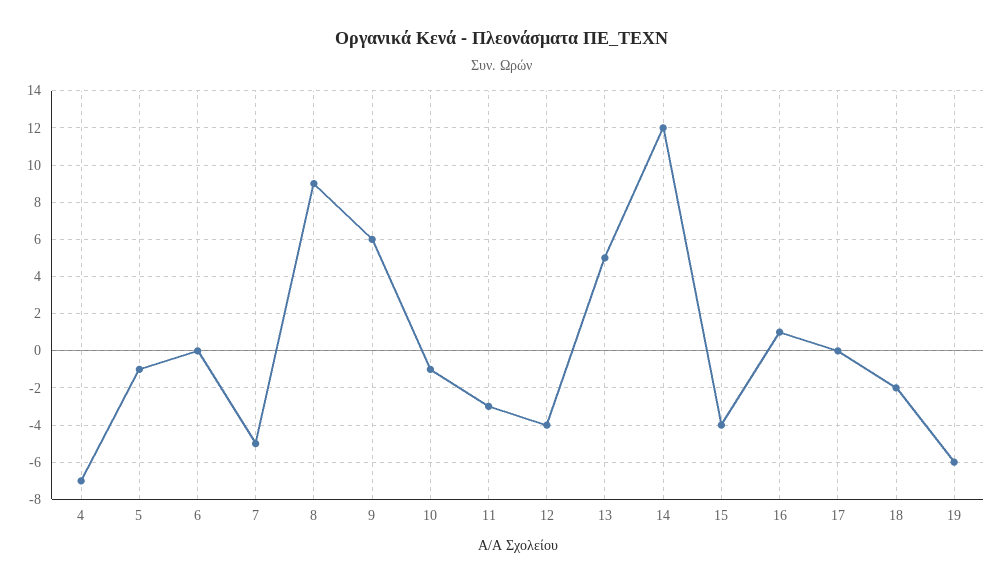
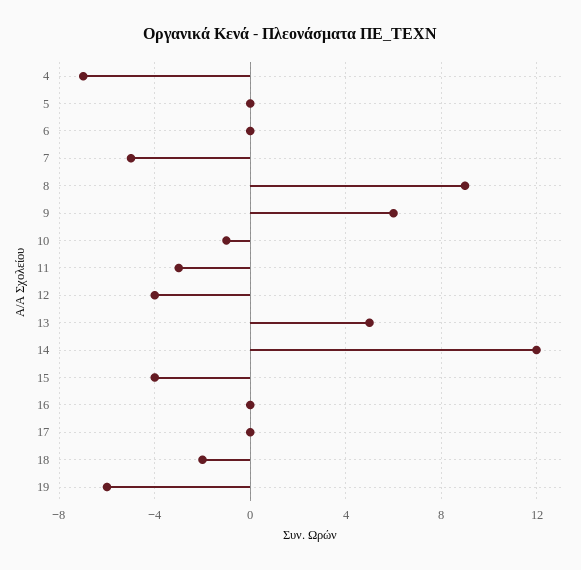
  {
    "4": -7,
-   "5": -1,
+   "5": 0,
    "6": 0,
    "7": -5,
    "8": 9,
    "9": 6,
    "10": -1,
    "11": -3,
    "12": -4,
    "13": 5,
    "14": 12,
    "15": -4,
-   "16": 1,
+   "16": 0,
    "17": 0,
    "18": -2,
    "19": -6
  }

